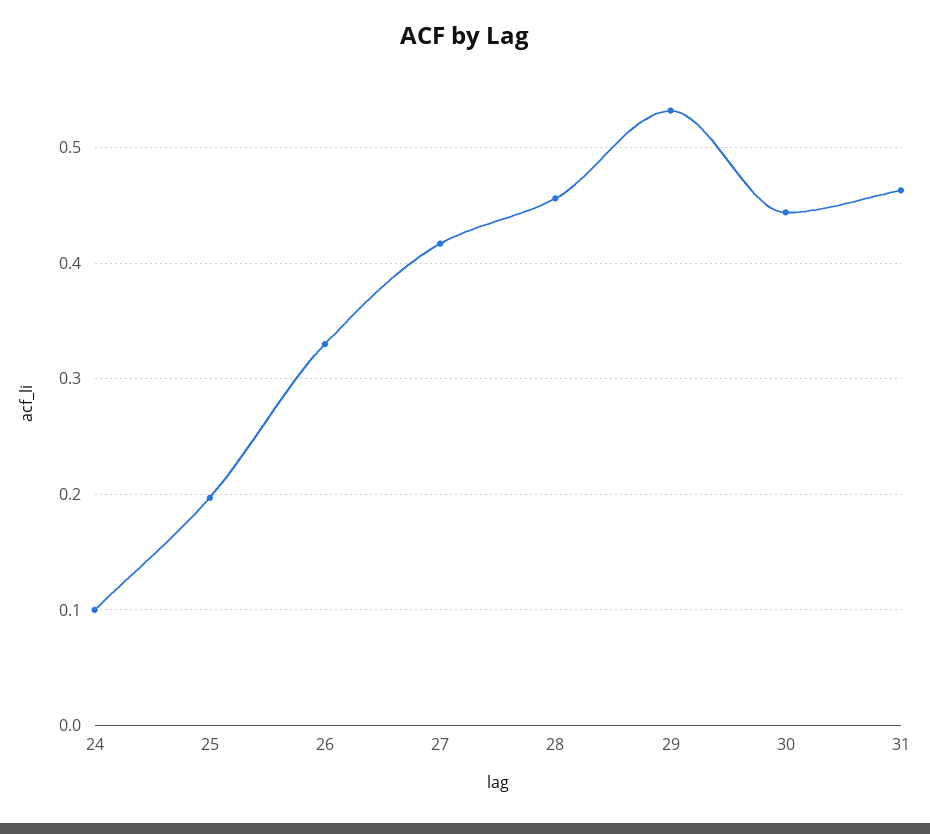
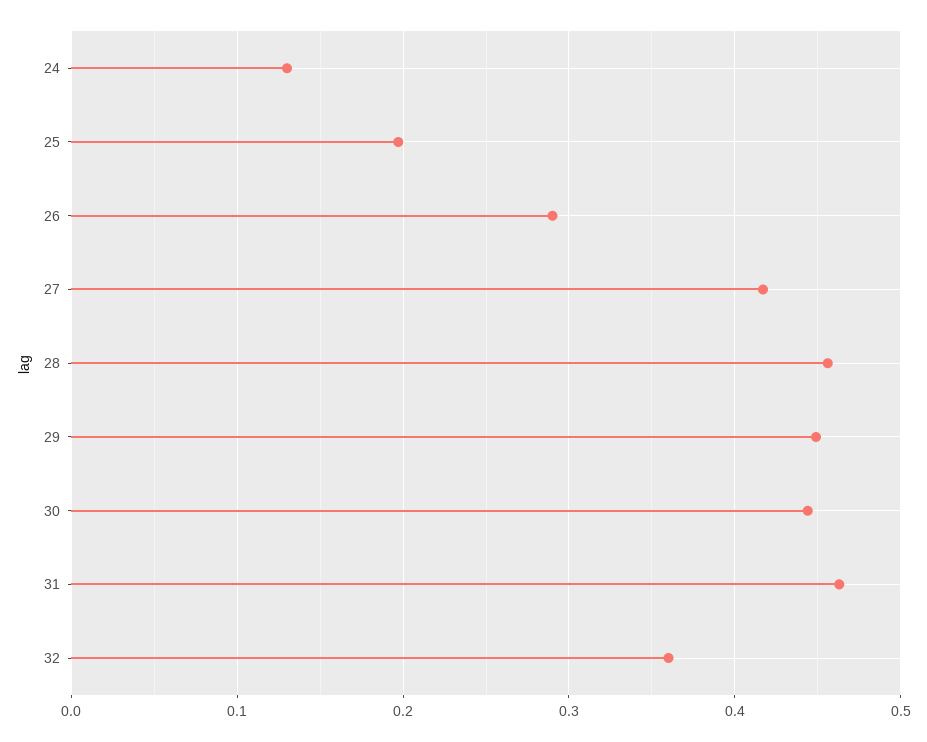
  {
-   "24": 0.1,
+   "24": 0.13,
    "25": 0.2,
-   "26": 0.33,
+   "26": 0.29,
    "27": 0.42,
    "28": 0.46,
-   "29": 0.53,
+   "29": 0.45,
    "30": 0.44,
-   "31": 0.46
+   "31": 0.46,
+   "32": 0.36
  }

